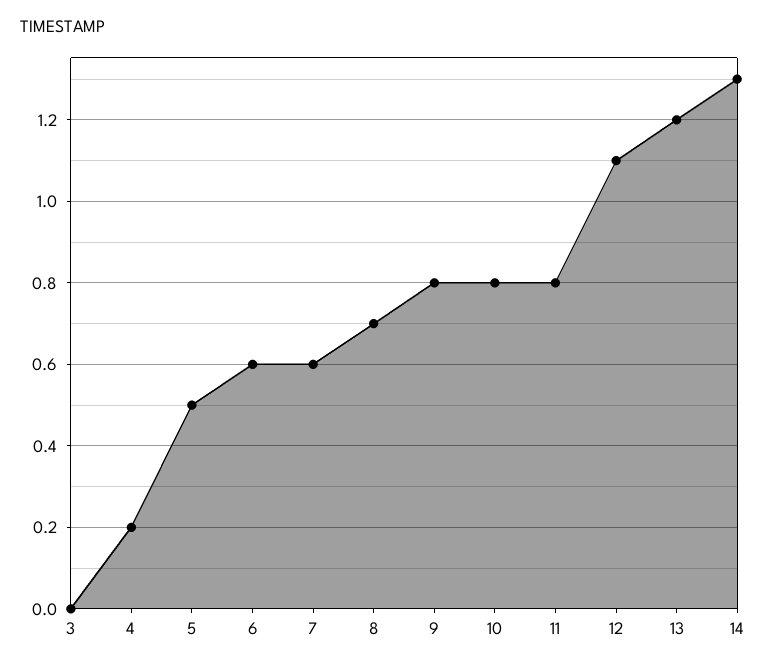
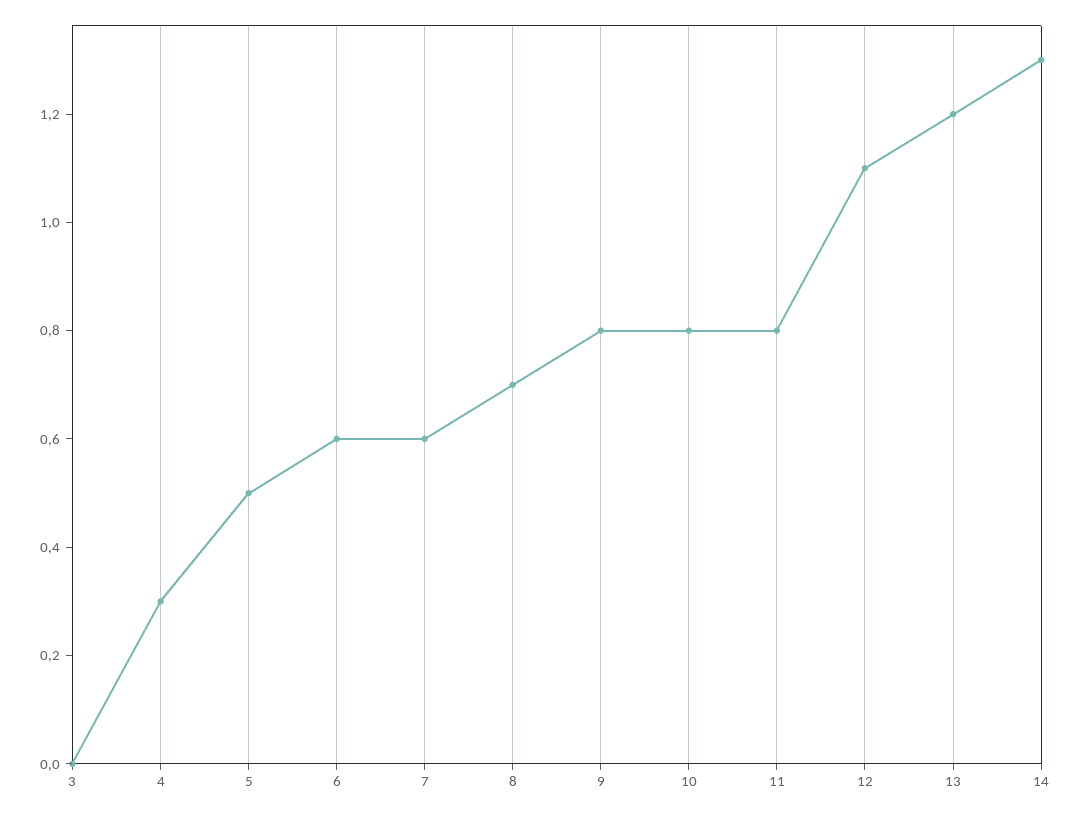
  {
    "3": 0,
-   "4": 0.2,
+   "4": 0.3,
    "5": 0.5,
    "6": 0.6,
    "7": 0.6,
    "8": 0.7,
    "9": 0.8,
    "10": 0.8,
    "11": 0.8,
    "12": 1.1,
    "13": 1.2,
    "14": 1.3
  }

